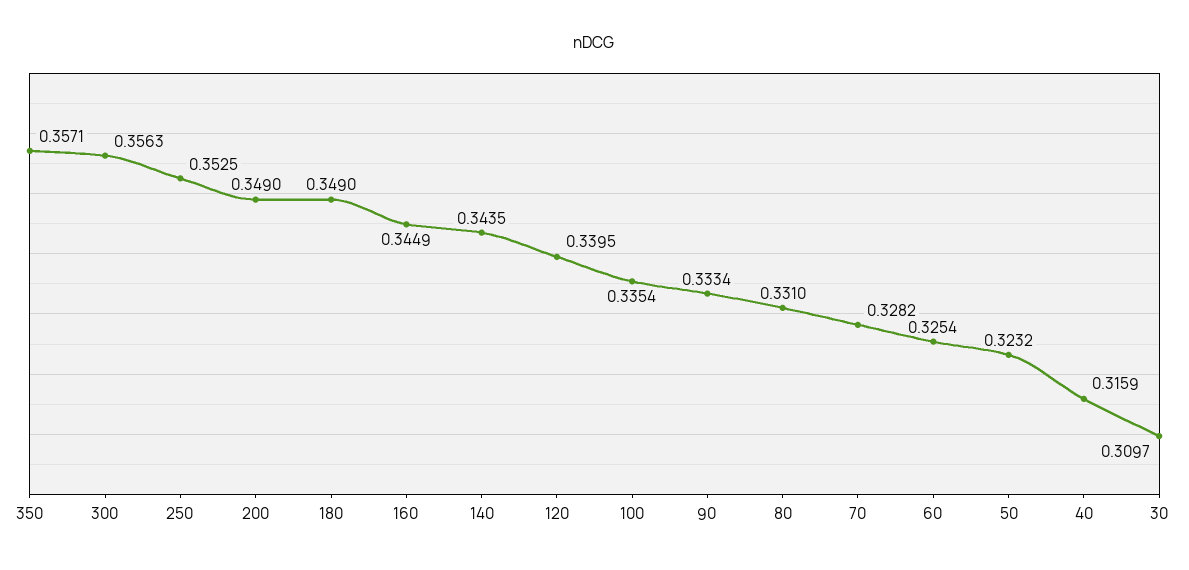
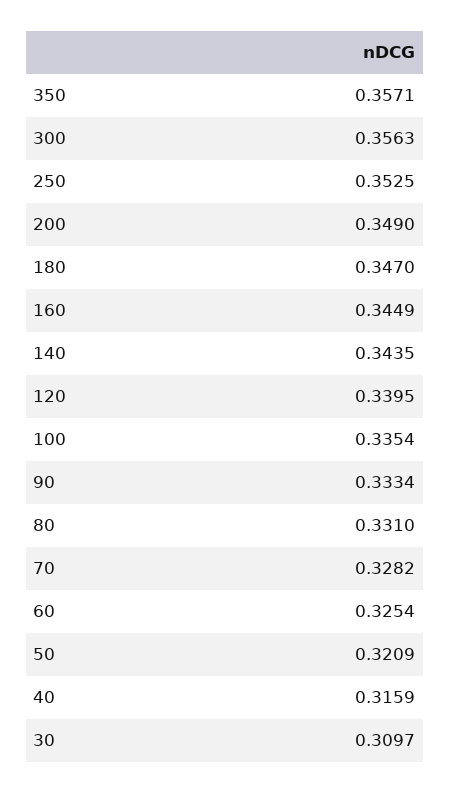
  {
    "350": 0.3571,
    "300": 0.3563,
    "250": 0.3525,
    "200": 0.349,
-   "180": 0.349,
+   "180": 0.347,
    "160": 0.3449,
    "140": 0.3435,
    "120": 0.3395,
    "100": 0.3354,
    "90": 0.3334,
    "80": 0.331,
    "70": 0.3282,
    "60": 0.3254,
-   "50": 0.3232,
+   "50": 0.3209,
    "40": 0.3159,
    "30": 0.3097
  }

